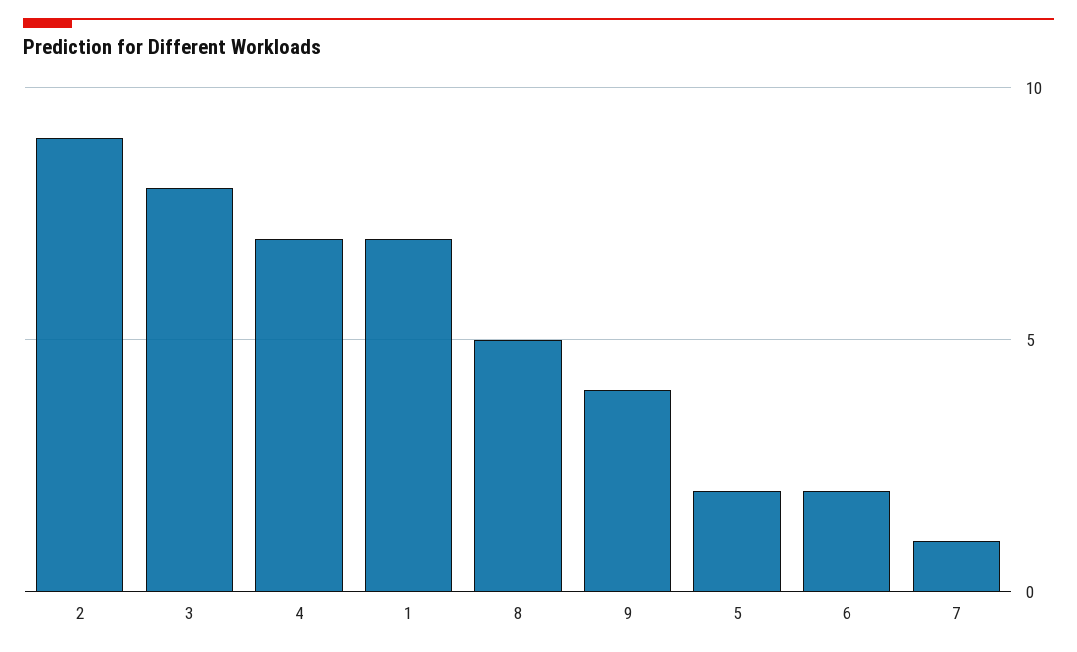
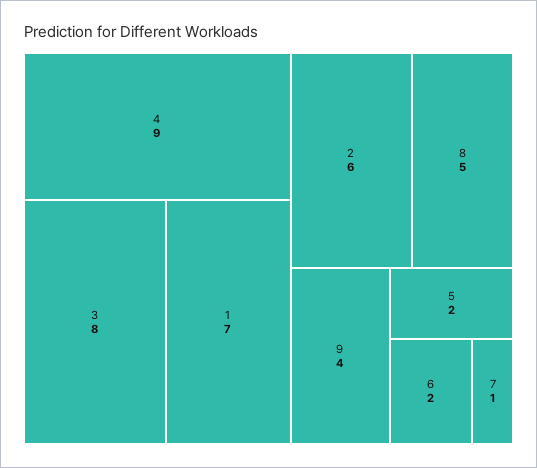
  {
-   "2": 9,
+   "2": 6,
    "3": 8,
-   "4": 7,
+   "4": 9,
    "1": 7,
    "8": 5,
    "9": 4,
    "5": 2,
    "6": 2,
    "7": 1
  }

